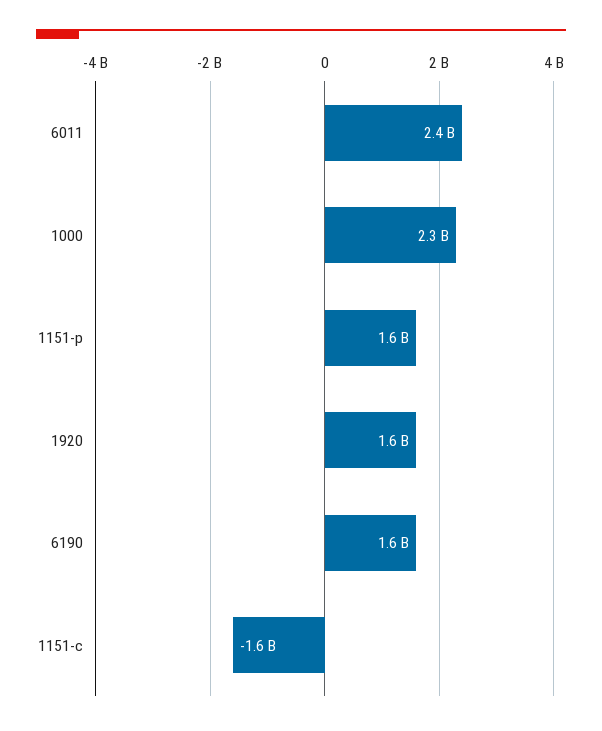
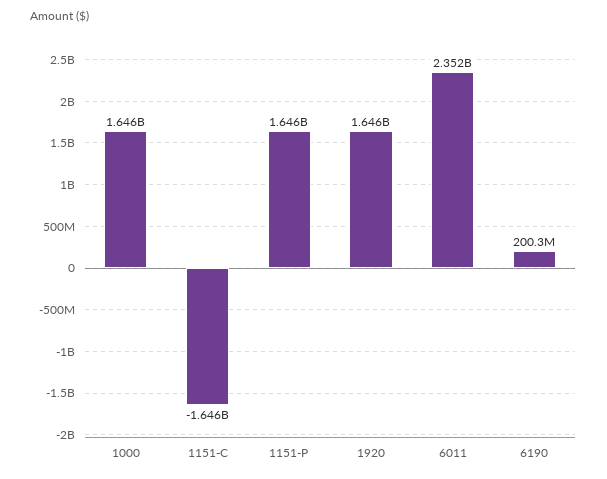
  {
    "6011": 2352000000,
-   "1000": 2300000000,
+   "1000": 1646000000,
    "1151-p": 1646000000,
    "1920": 1646000000,
-   "6190": 1600000000,
+   "6190": 200300000,
    "1151-c": -1646000000
  }

